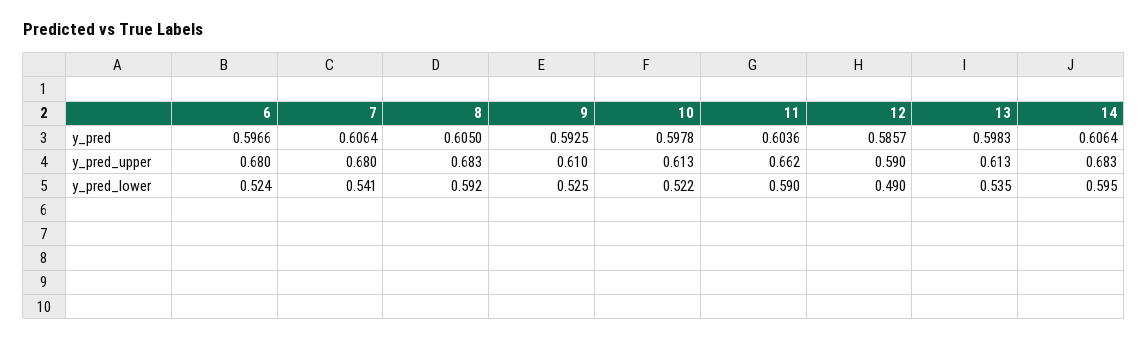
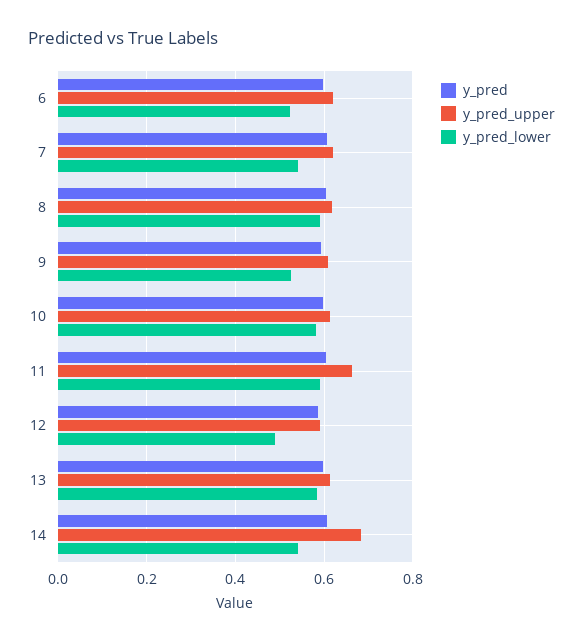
  {
    "y_pred": {
      "6": 0.5966,
      "7": 0.6064,
      "8": 0.605,
      "9": 0.5925,
      "10": 0.5978,
      "11": 0.6036,
      "12": 0.5857,
      "13": 0.5983,
      "14": 0.6064
    },
    "y_pred_upper": {
-     "6": 0.68,
+     "6": 0.62,
-     "7": 0.68,
+     "7": 0.62,
-     "8": 0.683,
+     "8": 0.62,
      "9": 0.61,
      "10": 0.613,
      "11": 0.662,
      "12": 0.59,
      "13": 0.613,
      "14": 0.683
    },
    "y_pred_lower": {
      "6": 0.524,
      "7": 0.541,
      "8": 0.592,
      "9": 0.525,
-     "10": 0.522,
+     "10": 0.58,
      "11": 0.59,
      "12": 0.49,
-     "13": 0.535,
+     "13": 0.58,
-     "14": 0.595
+     "14": 0.54
    }
  }

